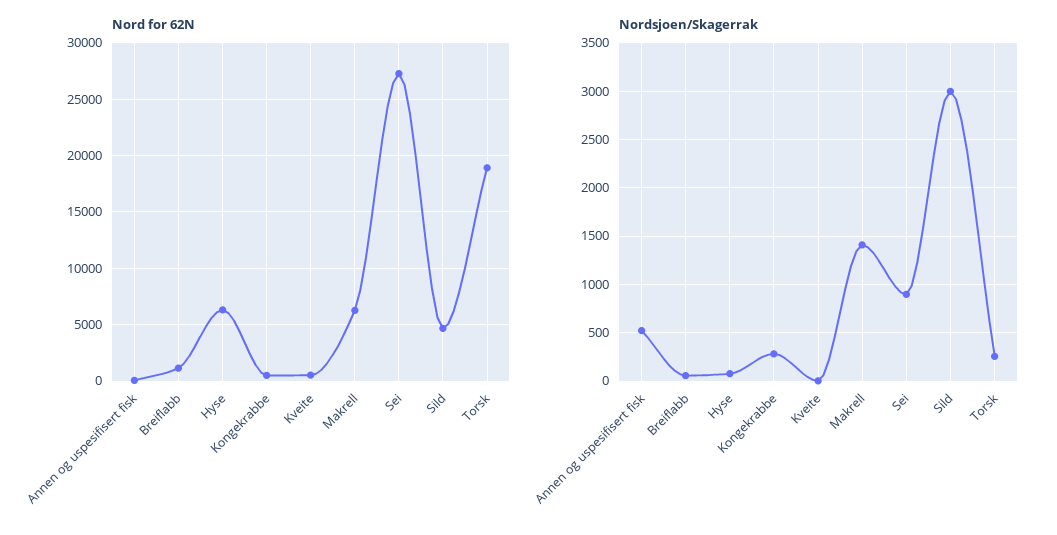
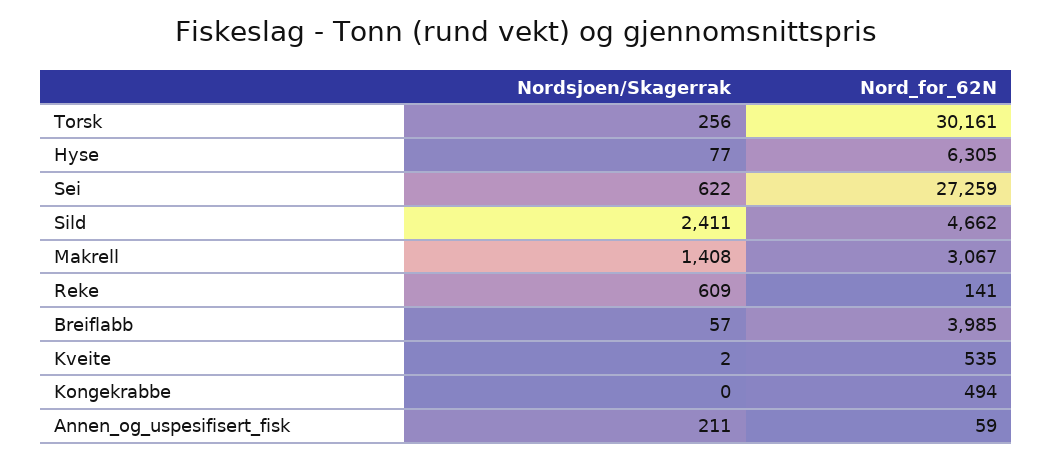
  {
    "Nord for 62N": {
      "Annen og uspesifisert fisk": 59,
-     "Breiflabb": 1000,
+     "Breiflabb": 3985,
      "Hyse": 6305,
      "Kongekrabbe": 494,
      "Kveite": 535,
-     "Makrell": 6000,
+     "Makrell": 3067,
      "Sei": 27259,
      "Sild": 4662,
-     "Torsk": 19000
+     "Torsk": 30161,
+     "Reke": 141
    },
    "Nordsjoen/Skagerrak": {
-     "Annen og uspesifisert fisk": 500,
+     "Annen og uspesifisert fisk": 211,
      "Breiflabb": 57,
      "Hyse": 77,
-     "Kongekrabbe": 300,
+     "Kongekrabbe": 0,
      "Kveite": 2,
      "Makrell": 1408,
-     "Sei": 900,
+     "Sei": 622,
-     "Sild": 3000,
+     "Sild": 2411,
-     "Torsk": 256
+     "Torsk": 256,
+     "Reke": 609
    }
  }

